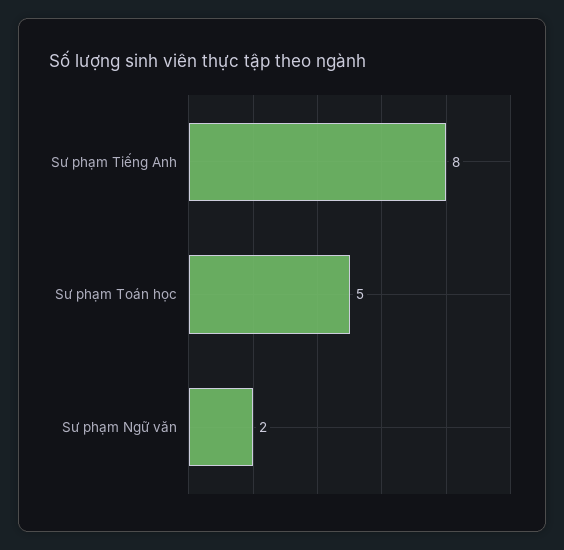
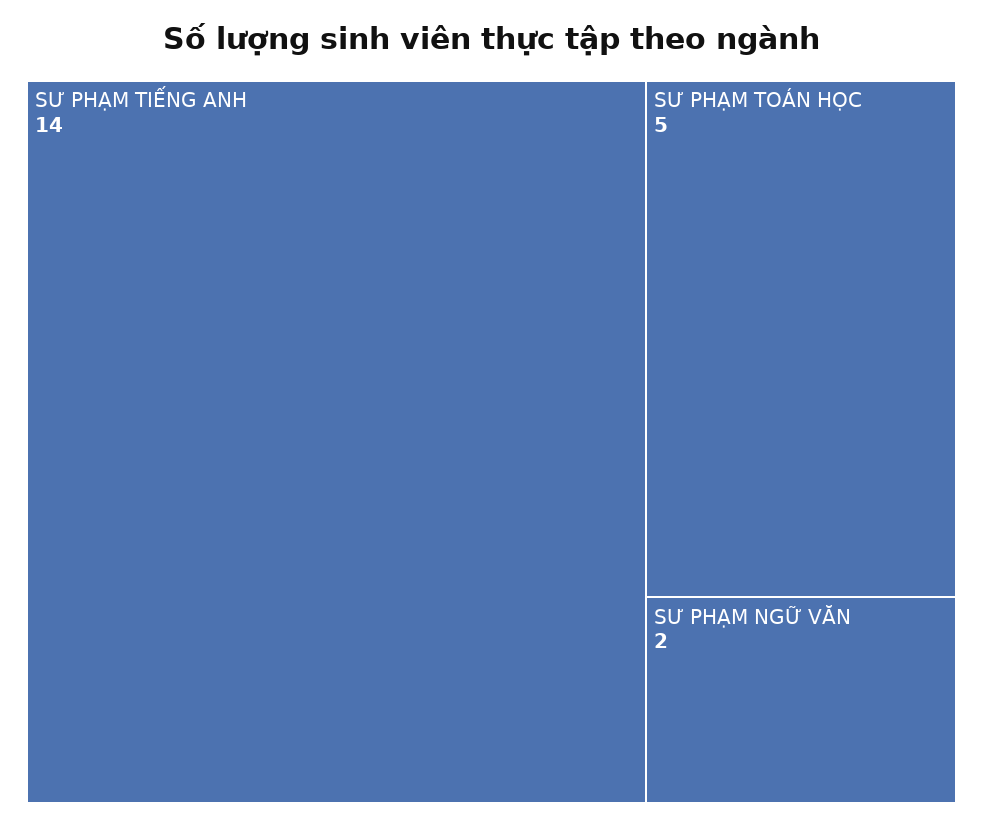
  {
-   "Sư phạm Tiếng Anh": 8,
+   "Sư phạm Tiếng Anh": 14,
    "Sư phạm Toán học": 5,
    "Sư phạm Ngữ văn": 2
  }

